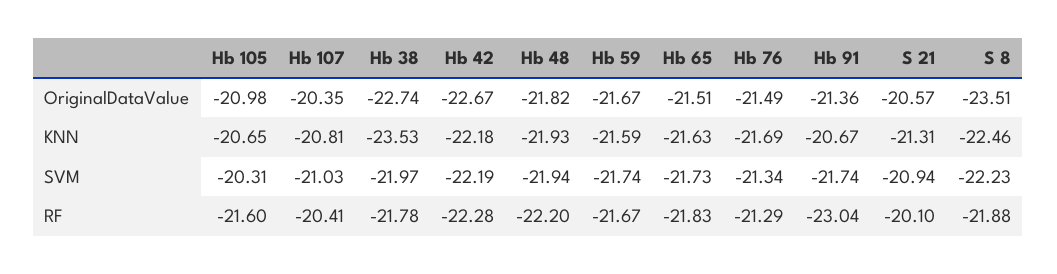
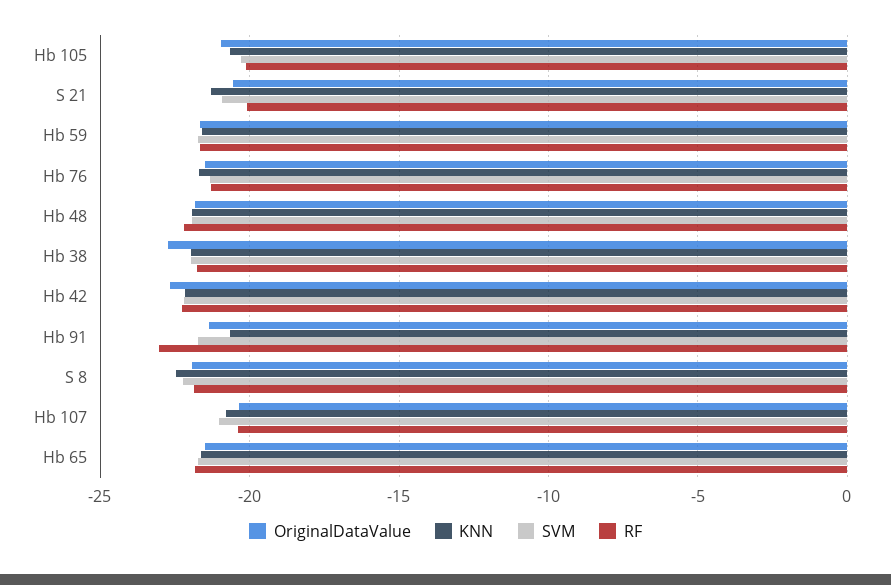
  {
    "OriginalDataValue": {
      "Hb 105": -20.98,
      "Hb 107": -20.35,
      "Hb 38": -22.74,
      "Hb 42": -22.67,
      "Hb 48": -21.82,
      "Hb 59": -21.67,
      "Hb 65": -21.51,
      "Hb 76": -21.49,
      "Hb 91": -21.36,
      "S 21": -20.57,
-     "S 8": -23.51
+     "S 8": -22
    },
    "KNN": {
      "Hb 105": -20.65,
      "Hb 107": -20.81,
-     "Hb 38": -23.53,
+     "Hb 38": -22,
      "Hb 42": -22.18,
      "Hb 48": -21.93,
      "Hb 59": -21.59,
      "Hb 65": -21.63,
      "Hb 76": -21.69,
      "Hb 91": -20.67,
      "S 21": -21.31,
      "S 8": -22.46
    },
    "SVM": {
      "Hb 105": -20.31,
      "Hb 107": -21.03,
      "Hb 38": -21.97,
      "Hb 42": -22.19,
      "Hb 48": -21.94,
      "Hb 59": -21.74,
      "Hb 65": -21.73,
      "Hb 76": -21.34,
      "Hb 91": -21.74,
      "S 21": -20.94,
      "S 8": -22.23
    },
    "RF": {
-     "Hb 105": -21.6,
+     "Hb 105": -20,
      "Hb 107": -20.41,
      "Hb 38": -21.78,
      "Hb 42": -22.28,
      "Hb 48": -22.2,
      "Hb 59": -21.67,
      "Hb 65": -21.83,
      "Hb 76": -21.29,
      "Hb 91": -23.04,
      "S 21": -20.1,
      "S 8": -21.88
    }
  }

